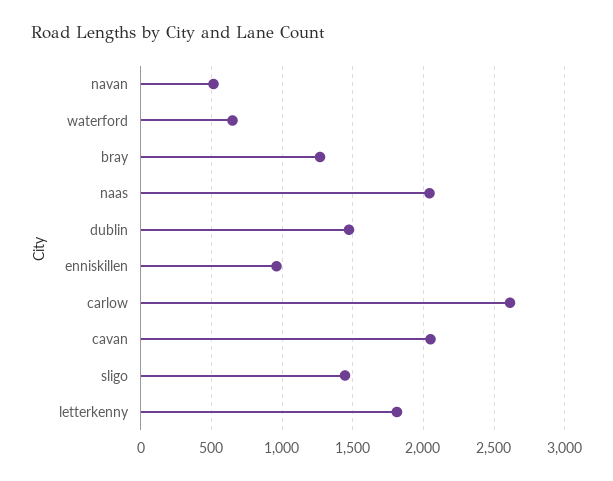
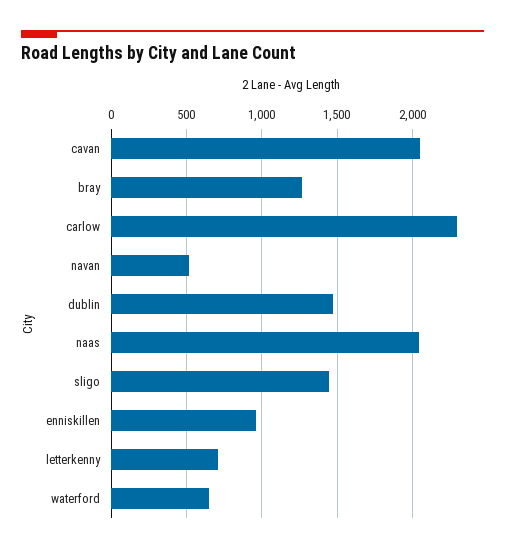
  {
    "navan": 500,
    "waterford": 650,
    "bray": 1250,
    "naas": 2050,
    "dublin": 1450,
    "enniskillen": 950,
-   "carlow": 2600,
+   "carlow": 2300,
    "cavan": 2050,
    "sligo": 1450,
-   "letterkenny": 1800
+   "letterkenny": 700
  }

